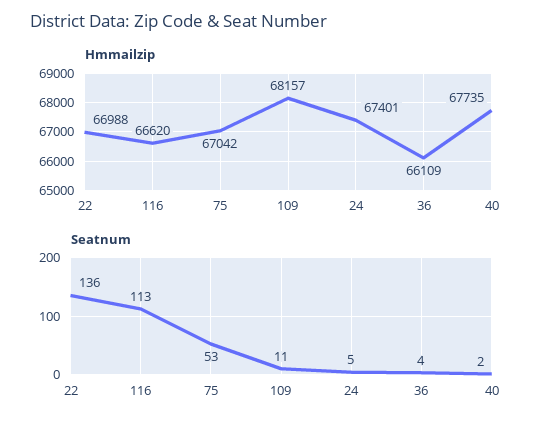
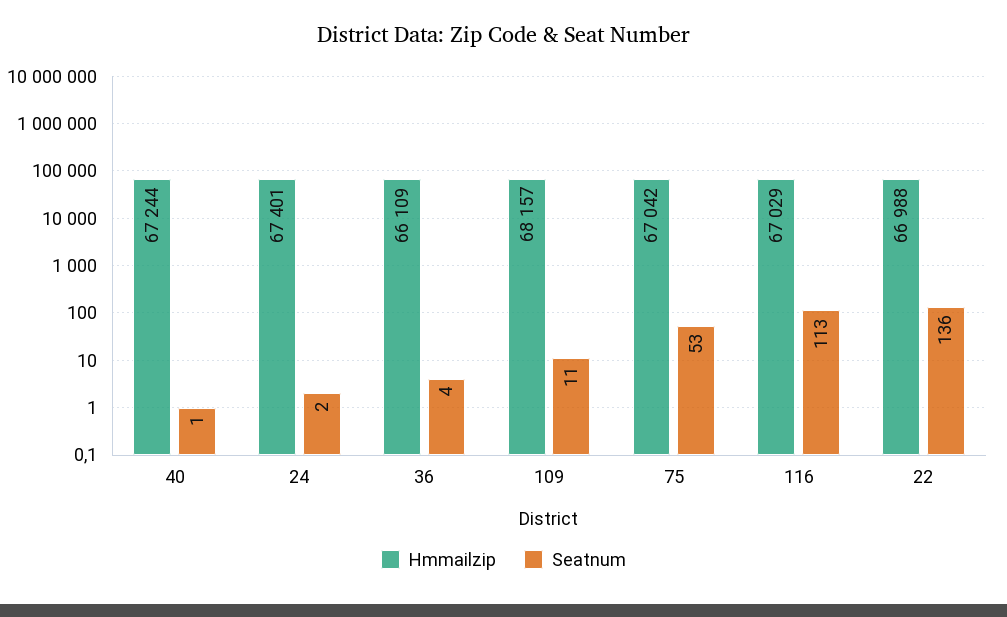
  {
    "Hmmailzip": {
      "22": 66988,
-     "116": 66620,
+     "116": 67029,
      "75": 67042,
      "109": 68157,
      "24": 67401,
      "36": 66109,
-     "40": 67735
+     "40": 67244
    },
    "Seatnum": {
      "22": 136,
      "116": 113,
      "75": 53,
      "109": 11,
-     "24": 5,
+     "24": 2,
      "36": 4,
-     "40": 2
+     "40": 1
    }
  }

